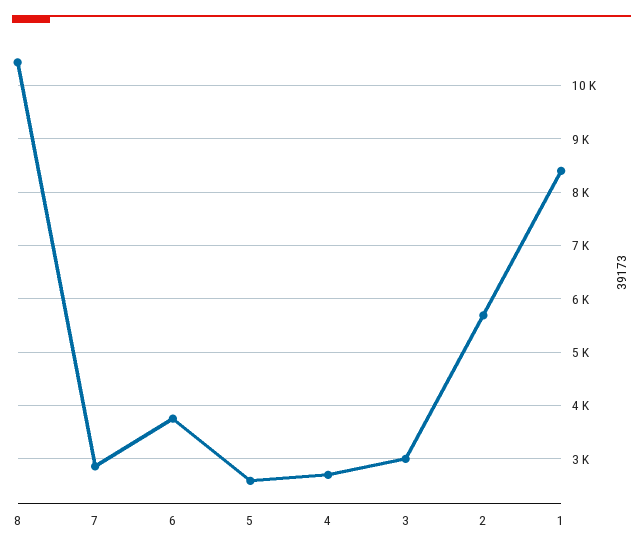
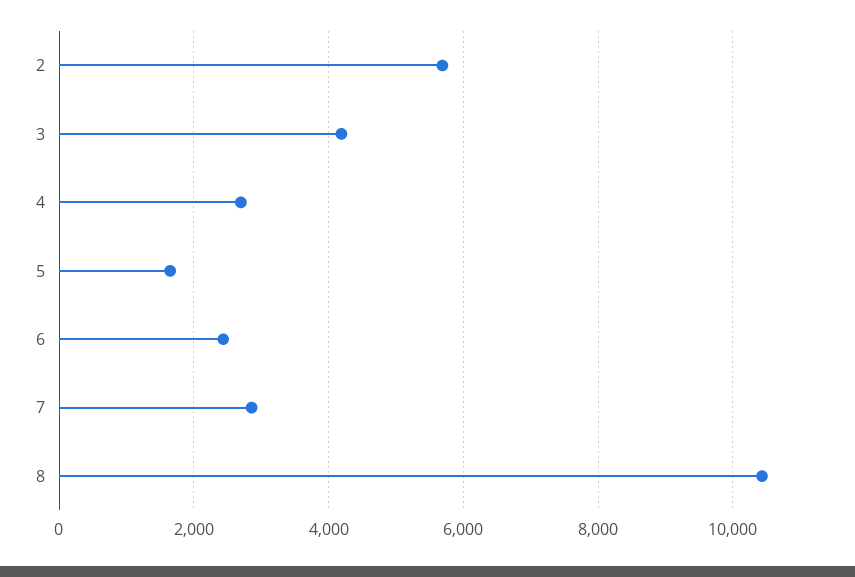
  {
    "8": 10400,
    "7": 2800,
-   "6": 3800,
+   "6": 2400,
-   "5": 2600,
+   "5": 1600,
    "4": 2600,
-   "3": 3000,
+   "3": 4200,
-   "2": 5600,
+   "2": 5600
-   "1": 8400
  }

